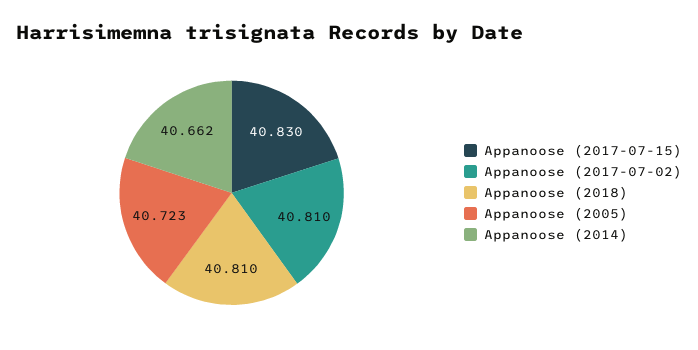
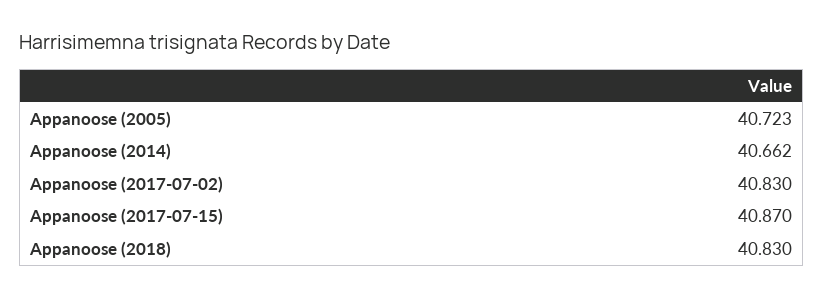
  {
-   "Appanoose (2017-07-15)": 40.83,
+   "Appanoose (2017-07-15)": 40.87,
-   "Appanoose (2017-07-02)": 40.81,
+   "Appanoose (2017-07-02)": 40.83,
-   "Appanoose (2018)": 40.81,
+   "Appanoose (2018)": 40.83,
    "Appanoose (2005)": 40.723,
    "Appanoose (2014)": 40.662
  }

